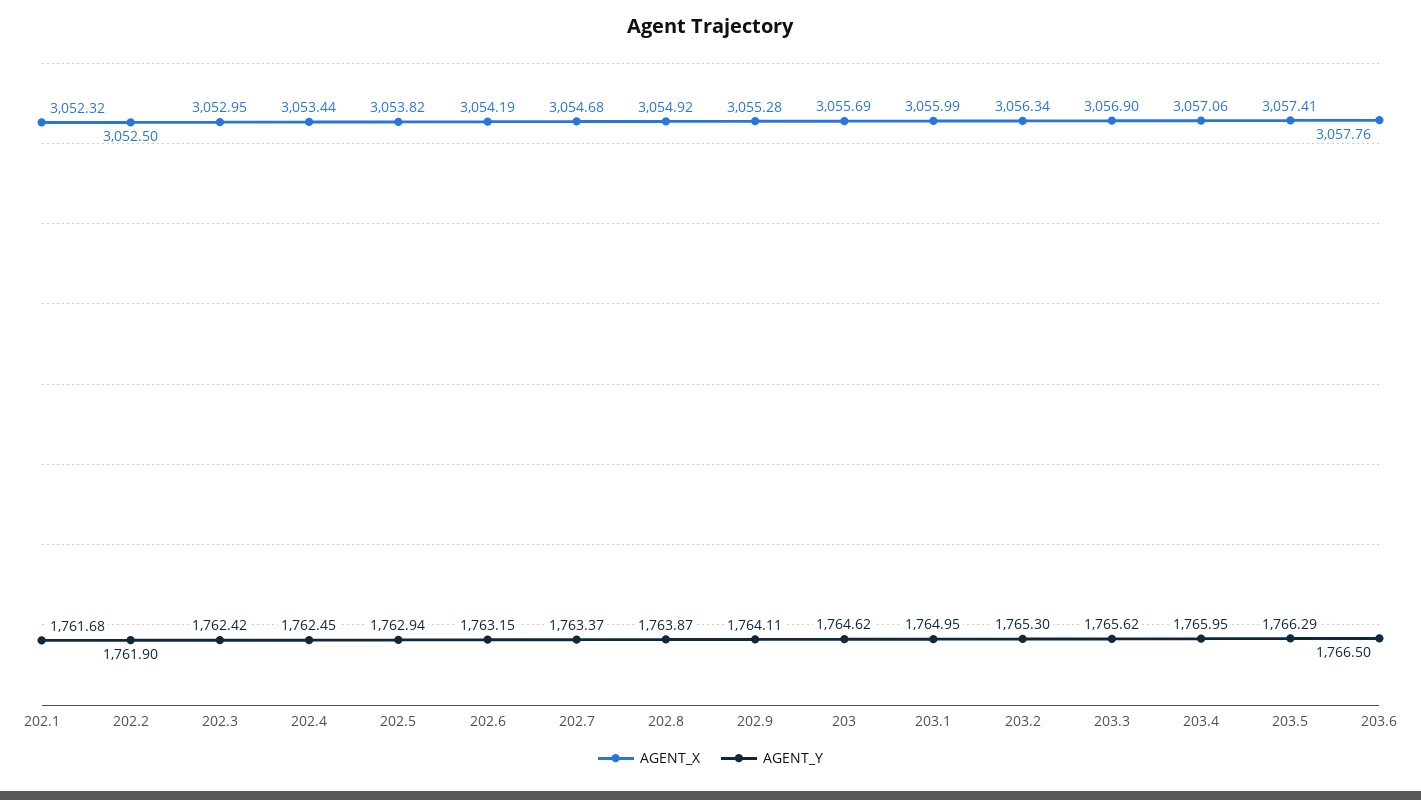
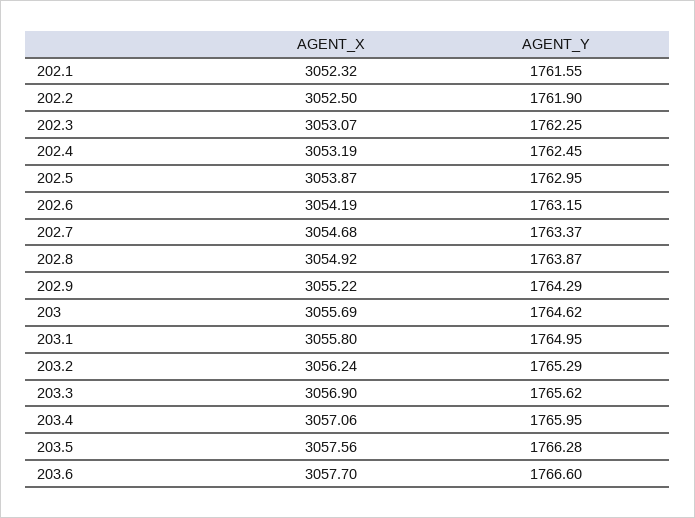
  {
    "AGENT_X": {
      "202.1": 3052.32,
      "202.2": 3052.5,
-     "202.3": 3052.95,
+     "202.3": 3053.07,
-     "202.4": 3053.44,
+     "202.4": 3053.19,
-     "202.5": 3053.82,
+     "202.5": 3053.87,
      "202.6": 3054.19,
      "202.7": 3054.68,
      "202.8": 3054.92,
-     "202.9": 3055.28,
+     "202.9": 3055.22,
      "203": 3055.69,
-     "203.1": 3055.99,
+     "203.1": 3055.8,
-     "203.2": 3056.34,
+     "203.2": 3056.24,
      "203.3": 3056.9,
      "203.4": 3057.06,
-     "203.5": 3057.41,
+     "203.5": 3057.56,
-     "203.6": 3057.76
+     "203.6": 3057.7
    },
    "AGENT_Y": {
-     "202.1": 1761.68,
+     "202.1": 1761.55,
      "202.2": 1761.9,
-     "202.3": 1762.42,
+     "202.3": 1762.25,
      "202.4": 1762.45,
-     "202.5": 1762.94,
+     "202.5": 1762.95,
      "202.6": 1763.15,
      "202.7": 1763.37,
      "202.8": 1763.87,
-     "202.9": 1764.11,
+     "202.9": 1764.29,
      "203": 1764.62,
      "203.1": 1764.95,
-     "203.2": 1765.3,
+     "203.2": 1765.29,
      "203.3": 1765.62,
      "203.4": 1765.95,
-     "203.5": 1766.29,
+     "203.5": 1766.28,
-     "203.6": 1766.5
+     "203.6": 1766.6
    }
  }

